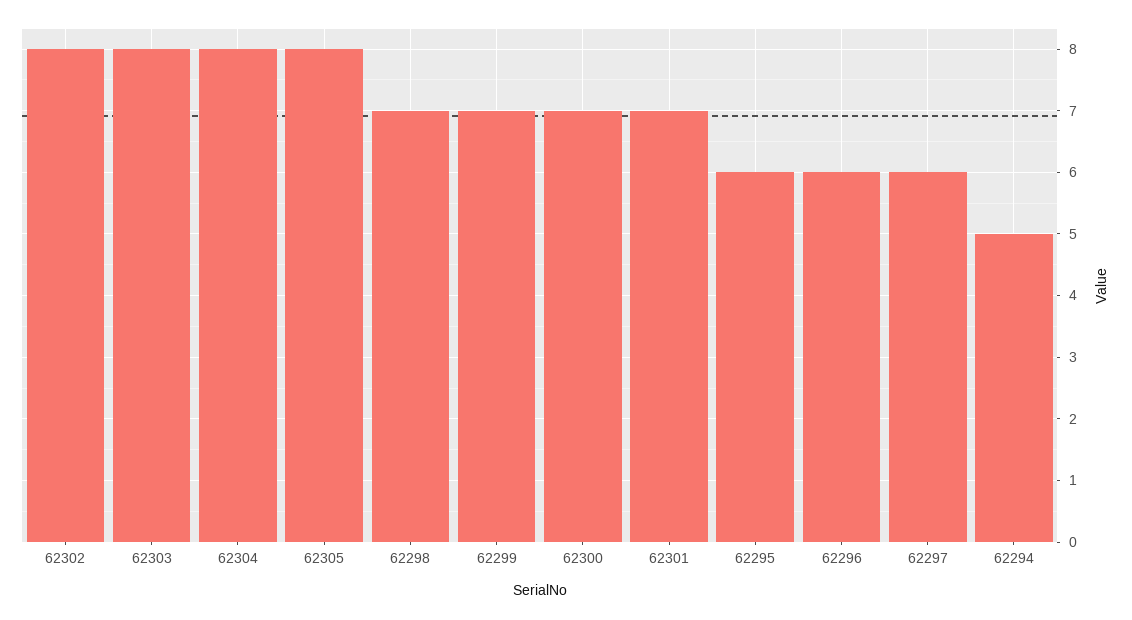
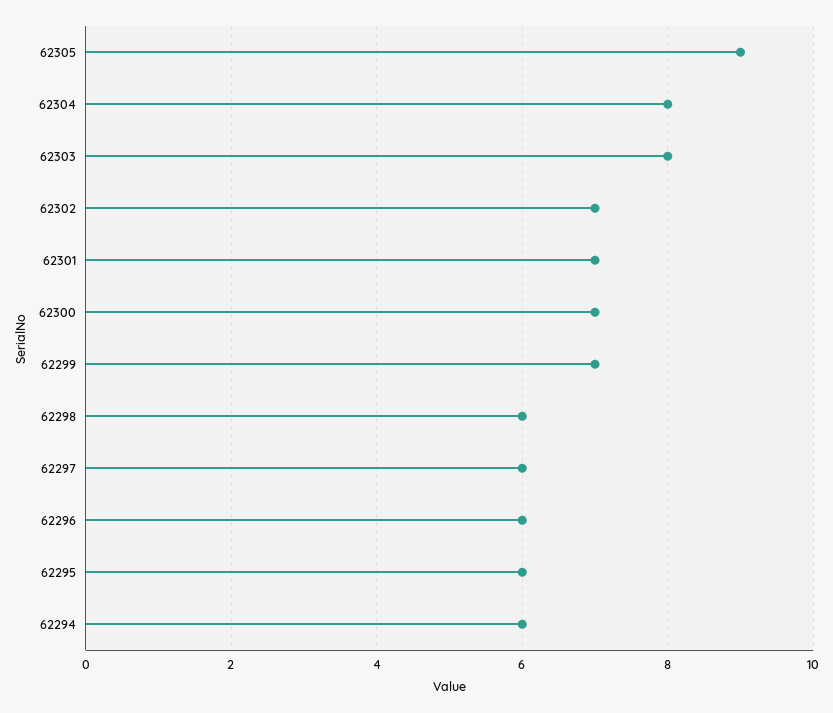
  {
-   "62302": 8,
+   "62302": 7,
    "62303": 8,
    "62304": 8,
-   "62305": 8,
+   "62305": 9,
-   "62298": 7,
+   "62298": 6,
    "62299": 7,
    "62300": 7,
    "62301": 7,
    "62295": 6,
    "62296": 6,
    "62297": 6,
-   "62294": 5
+   "62294": 6
  }

